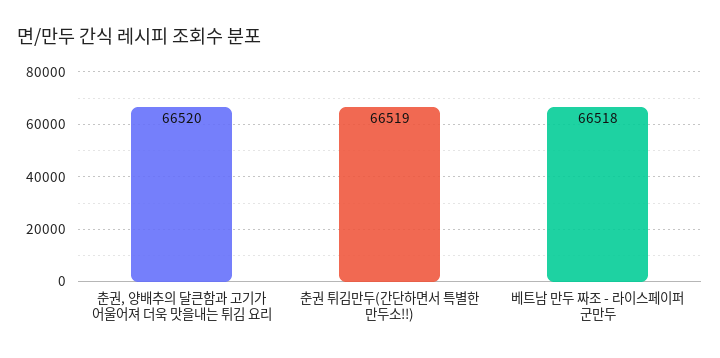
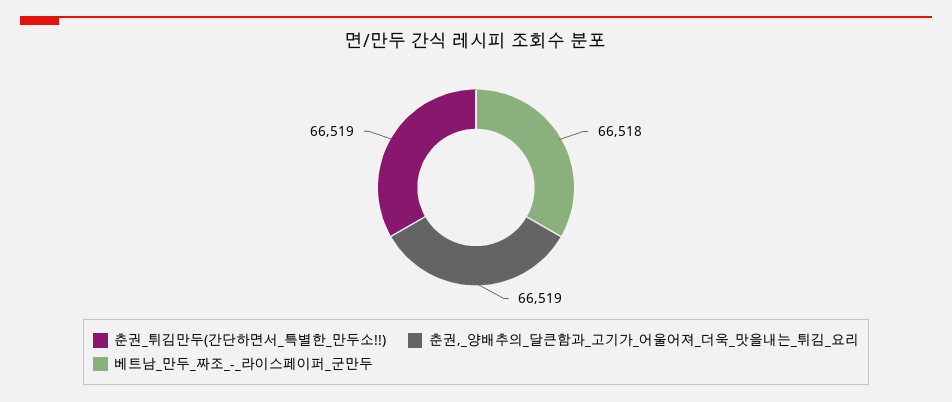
  {
-   "춘권, 양배추의 달큰함과 고기가 어울어져 더욱 맛을내는 튀김 요리": 66520,
+   "춘권, 양배추의 달큰함과 고기가 어울어져 더욱 맛을내는 튀김 요리": 66519,
    "춘권 튀김만두(간단하면서 특별한 만두소!!)": 66519,
    "베트남 만두 짜조 - 라이스페이퍼 군만두": 66518
  }

